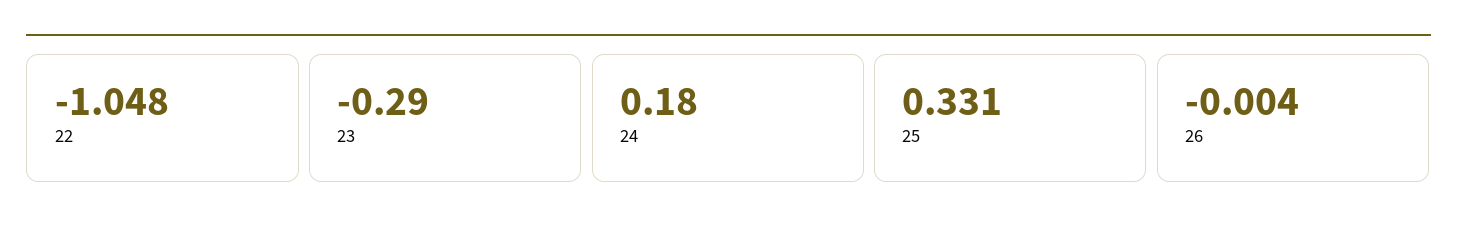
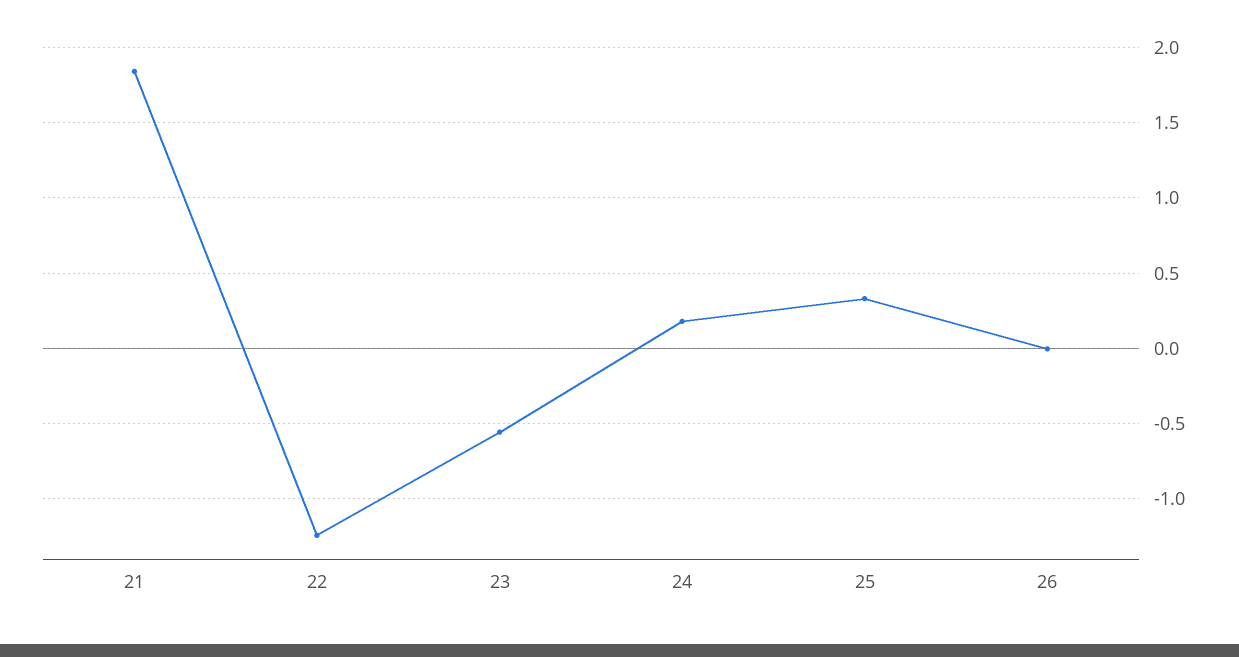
  {
-   "22": -1.048,
+   "22": -1.25,
-   "23": -0.29,
+   "23": -0.55,
    "24": 0.18,
    "25": 0.331,
-   "26": -0.004
+   "26": -0.004,
+   "21": 1.85
  }

